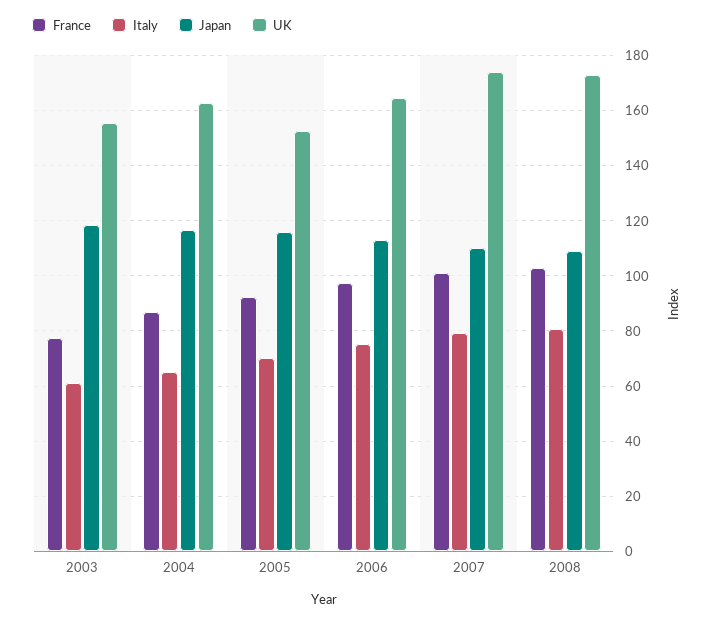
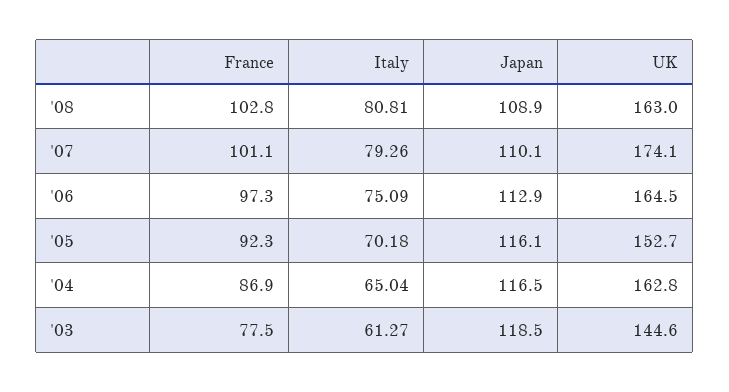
  {
    "France": {
      "2003": 77.5,
      "2004": 86.9,
      "2005": 92.3,
      "2006": 97.3,
      "2007": 101.1,
      "2008": 102.8
    },
    "Italy": {
      "2003": 61.27,
      "2004": 65.04,
      "2005": 70.18,
      "2006": 75.09,
      "2007": 79.26,
      "2008": 80.81
    },
    "Japan": {
      "2003": 118.5,
      "2004": 116.5,
      "2005": 116.1,
      "2006": 112.9,
      "2007": 110.1,
      "2008": 108.9
    },
    "UK": {
-     "2003": 155,
+     "2003": 144.6,
      "2004": 162.8,
      "2005": 152.7,
      "2006": 164.5,
      "2007": 174.1,
-     "2008": 172.5
+     "2008": 163
    }
  }

